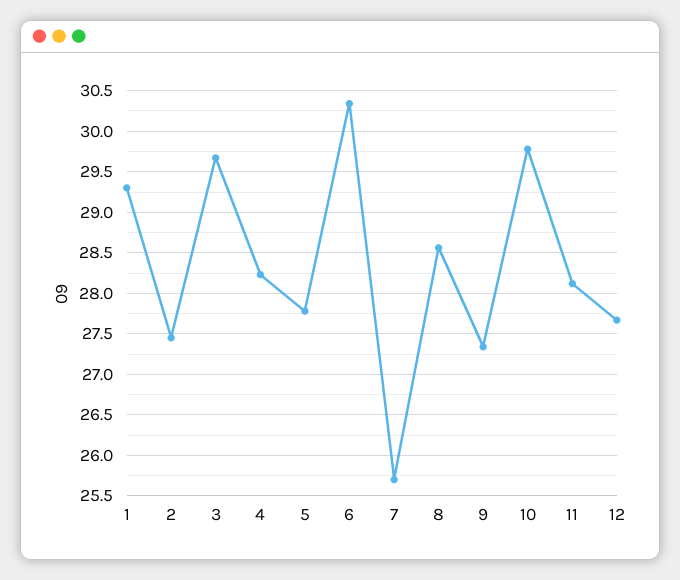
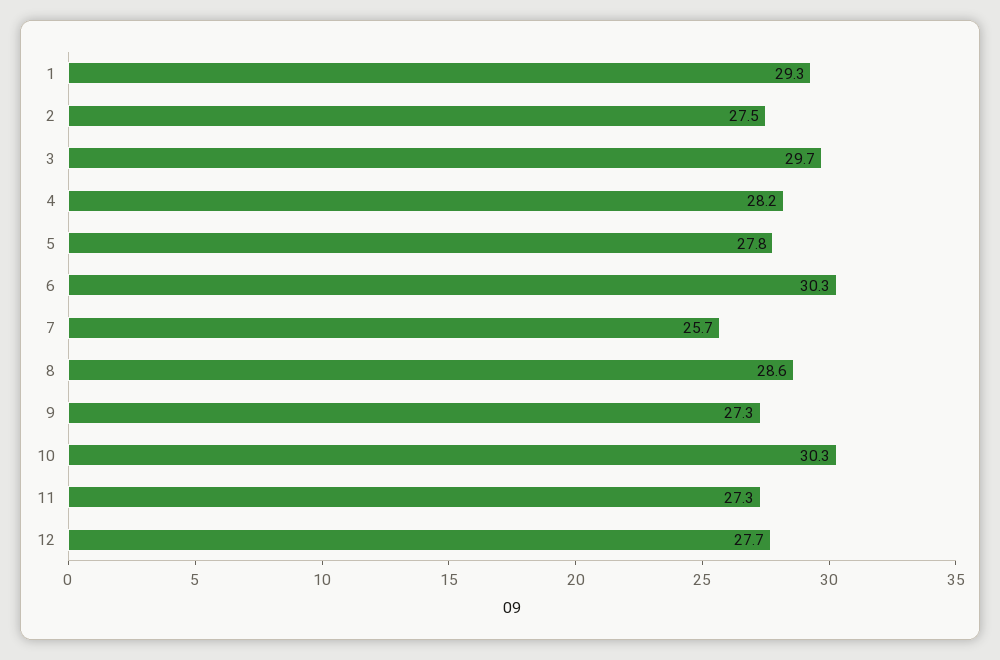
  {
    "1": 29.3,
    "2": 27.5,
    "3": 29.7,
    "4": 28.2,
    "5": 27.8,
    "6": 30.3,
    "7": 25.7,
    "8": 28.6,
    "9": 27.3,
-   "10": 29.8,
+   "10": 30.3,
-   "11": 28.1,
+   "11": 27.3,
    "12": 27.7
  }

